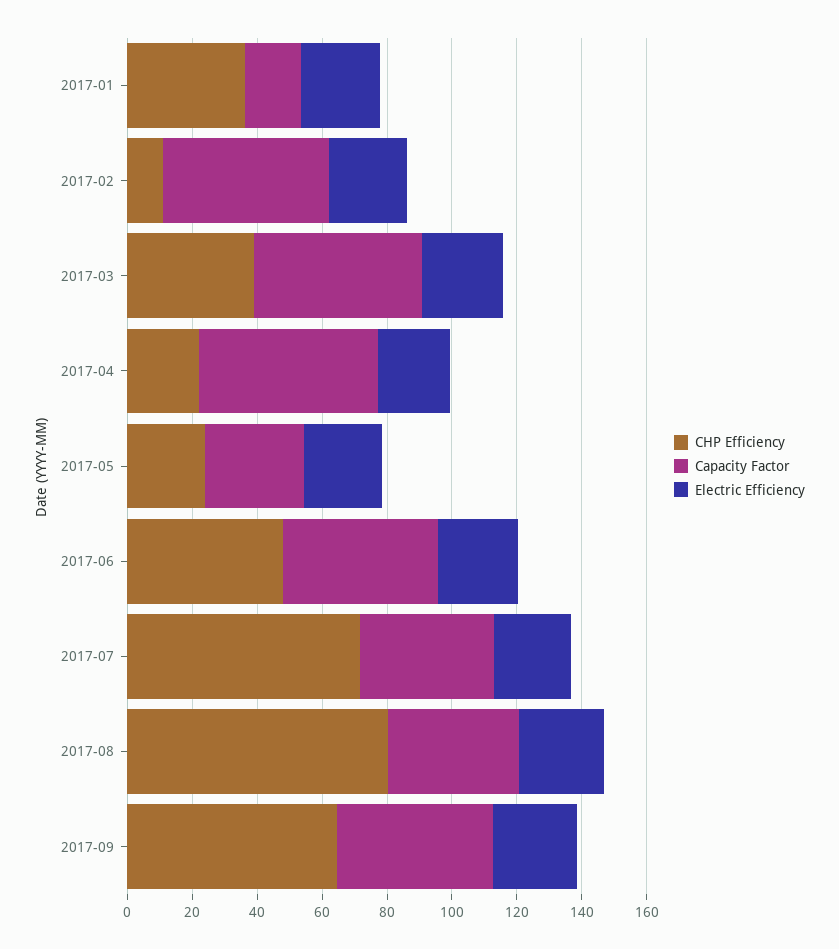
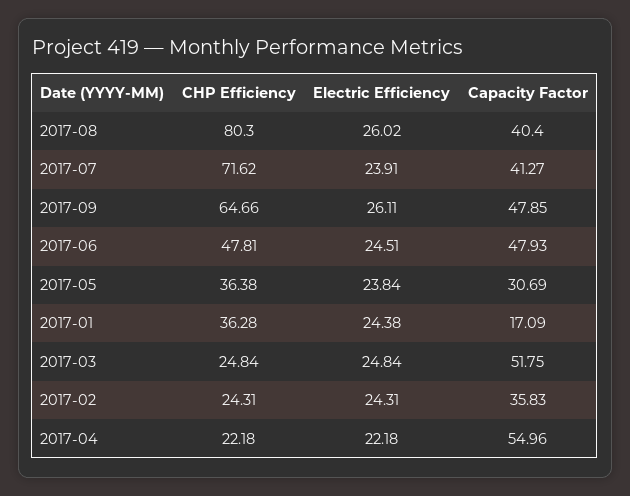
  {
    "CHP Efficiency": {
      "2017-01": 36.28,
-     "2017-02": 10,
+     "2017-02": 24.31,
-     "2017-03": 40,
+     "2017-03": 24.84,
      "2017-04": 22.18,
-     "2017-05": 25,
+     "2017-05": 36.38,
      "2017-06": 47.81,
      "2017-07": 71.62,
      "2017-08": 80.3,
      "2017-09": 64.66
    },
    "Capacity Factor": {
      "2017-01": 17.09,
-     "2017-02": 50,
+     "2017-02": 35.83,
      "2017-03": 51.75,
      "2017-04": 54.96,
      "2017-05": 30.69,
      "2017-06": 47.93,
      "2017-07": 41.27,
      "2017-08": 40.4,
      "2017-09": 47.85
    },
    "Electric Efficiency": {
      "2017-01": 24.38,
      "2017-02": 24.31,
      "2017-03": 24.84,
      "2017-04": 22.18,
      "2017-05": 23.84,
      "2017-06": 24.51,
      "2017-07": 23.91,
      "2017-08": 26.02,
      "2017-09": 26.11
    }
  }

